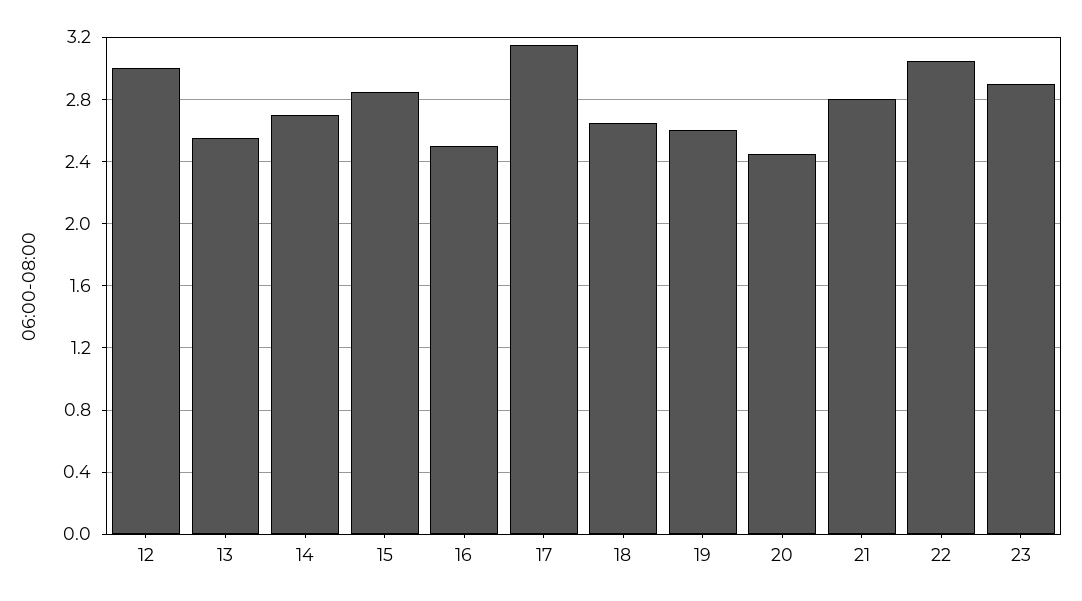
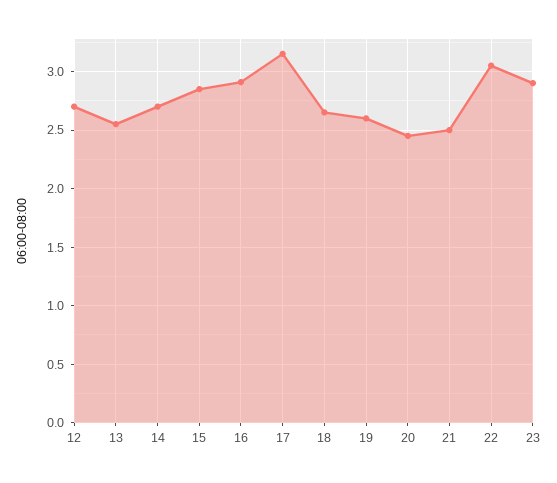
  {
-   "12": 3,
+   "12": 2.7,
    "13": 2.55,
    "14": 2.7,
    "15": 2.85,
-   "16": 2.5,
+   "16": 2.9,
    "17": 3.15,
    "18": 2.65,
    "19": 2.6,
    "20": 2.45,
-   "21": 2.8,
+   "21": 2.5,
    "22": 3.05,
    "23": 2.9
  }

